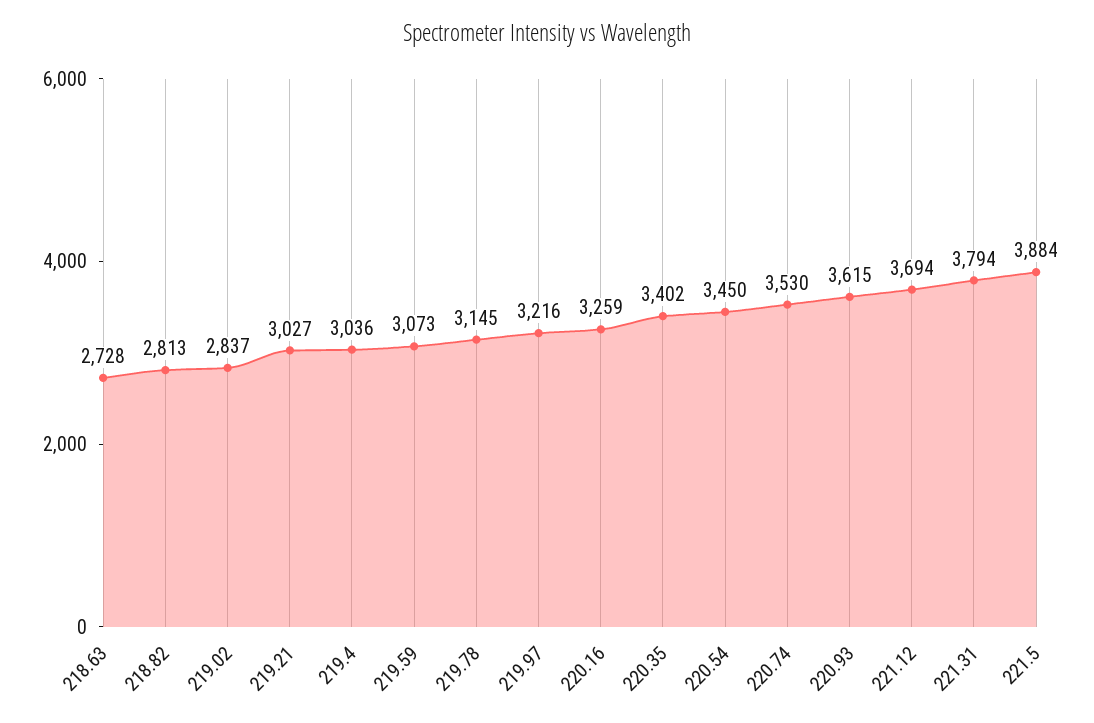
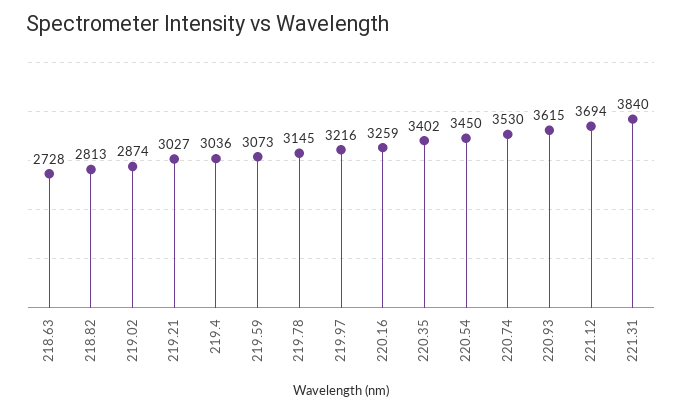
  {
    "218.63": 2728,
    "218.82": 2813,
-   "219.02": 2837,
+   "219.02": 2874,
    "219.21": 3027,
    "219.4": 3036,
    "219.59": 3073,
    "219.78": 3145,
    "219.97": 3216,
    "220.16": 3259,
    "220.35": 3402,
    "220.54": 3450,
    "220.74": 3530,
    "220.93": 3615,
    "221.12": 3694,
-   "221.31": 3794,
+   "221.31": 3840
-   "221.5": 3884
  }

